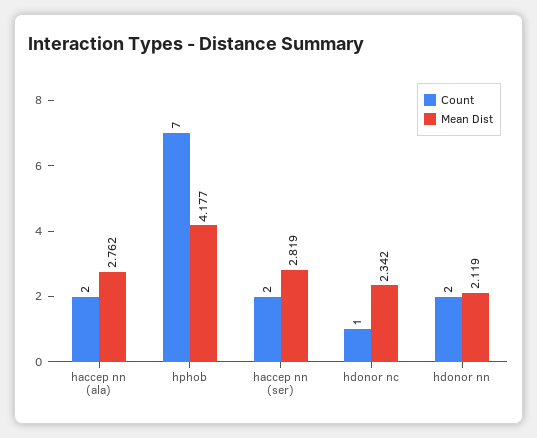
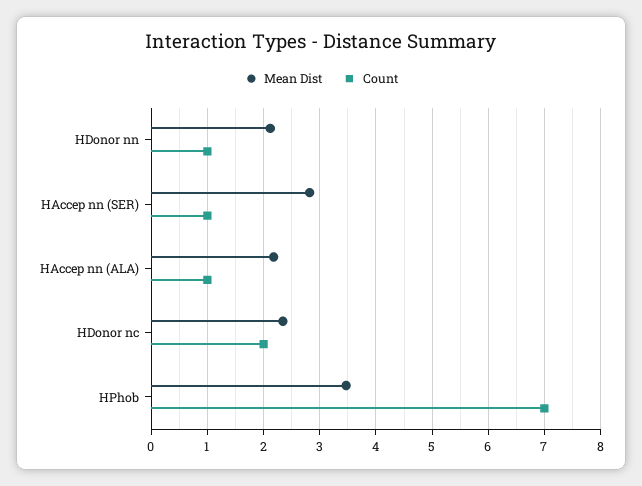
  {
    "Count": {
-     "haccep nn (ala)": 2,
+     "haccep nn (ala)": 1,
      "hphob": 7,
-     "haccep nn (ser)": 2,
+     "haccep nn (ser)": 1,
-     "hdonor nc": 1,
+     "hdonor nc": 2,
-     "hdonor nn": 2
+     "hdonor nn": 1
    },
    "Mean Dist": {
-     "haccep nn (ala)": 2.762,
+     "haccep nn (ala)": 2.2,
-     "hphob": 4.177,
+     "hphob": 3.4,
      "haccep nn (ser)": 2.819,
      "hdonor nc": 2.342,
      "hdonor nn": 2.119
    }
  }

